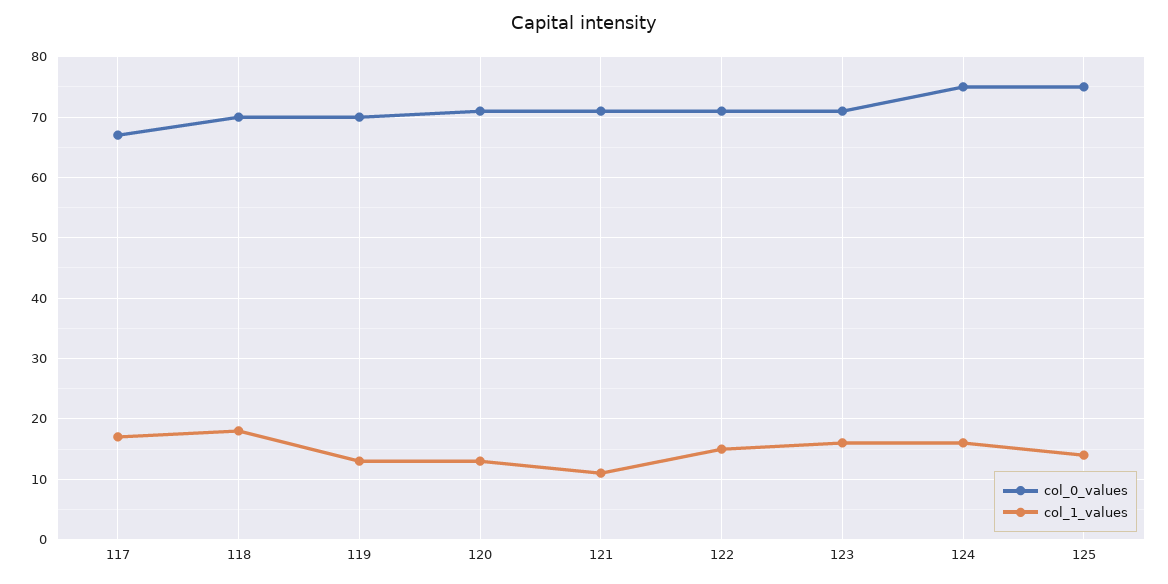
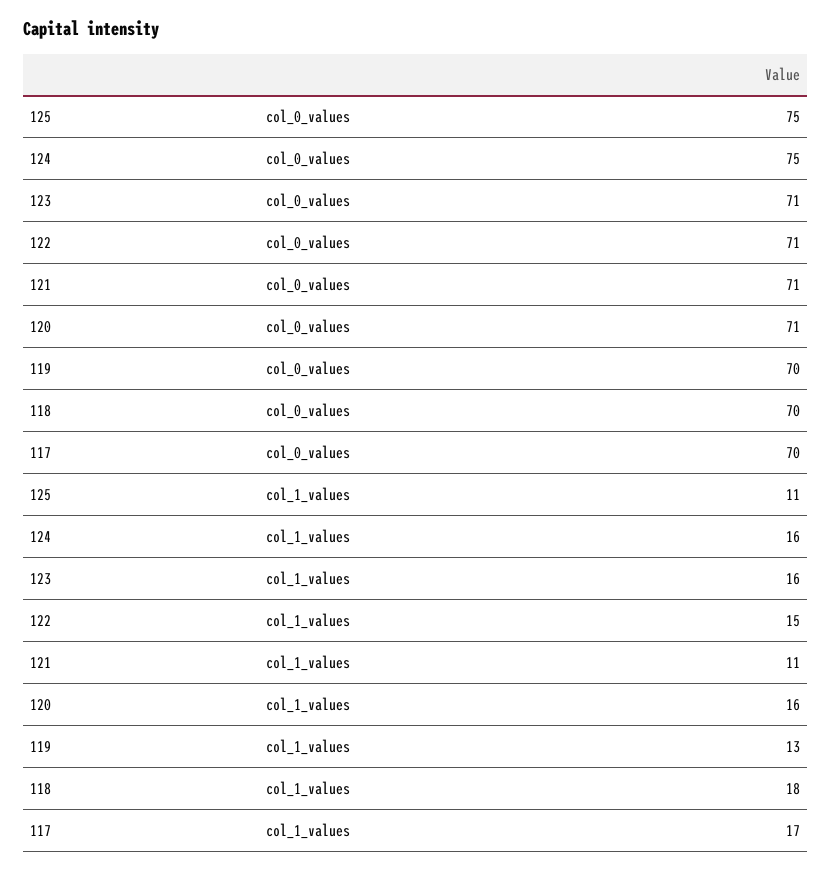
  {
    "col_0_values": {
-     "117": 67,
+     "117": 70,
      "118": 70,
      "119": 70,
      "120": 71,
      "121": 71,
      "122": 71,
      "123": 71,
      "124": 75,
      "125": 75
    },
    "col_1_values": {
      "117": 17,
      "118": 18,
      "119": 13,
-     "120": 13,
+     "120": 16,
      "121": 11,
      "122": 15,
      "123": 16,
      "124": 16,
-     "125": 14
+     "125": 11
    }
  }

